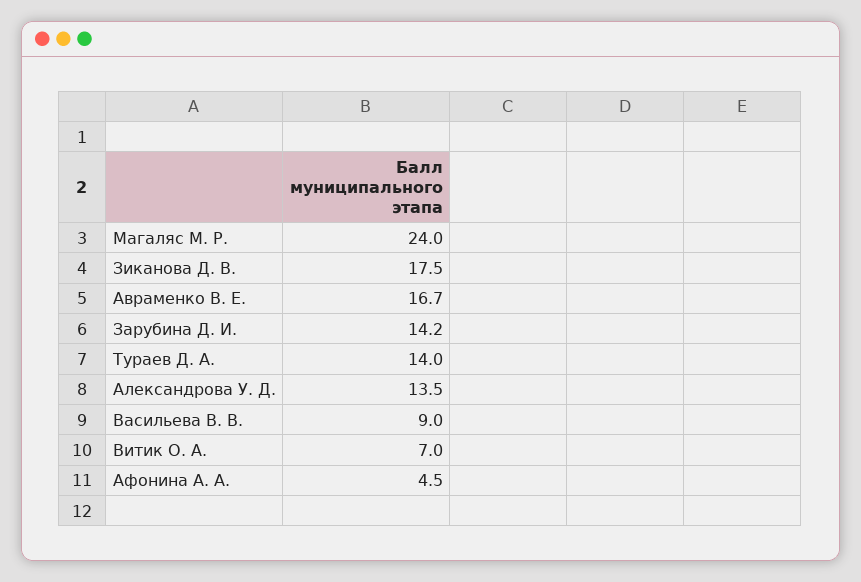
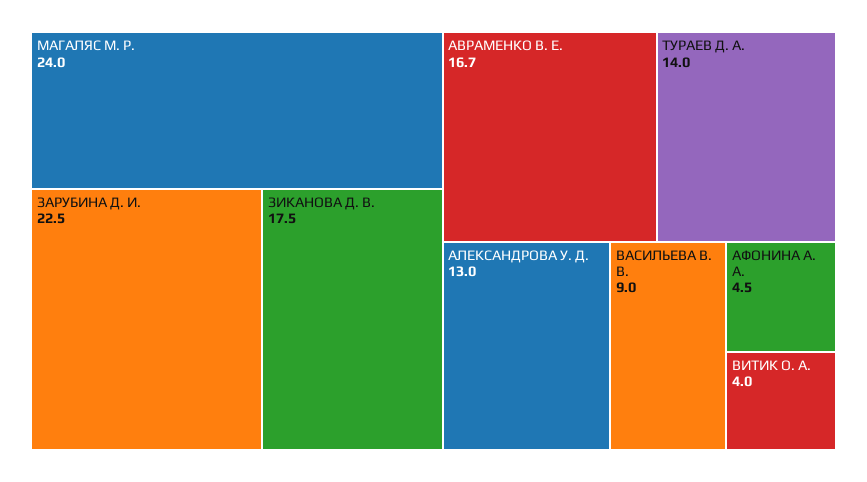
  {
    "Магаляс М. Р.": 24,
    "Зиканова Д. В.": 17.5,
    "Авраменко В. Е.": 16.7,
-   "Зарубина Д. И.": 14.2,
+   "Зарубина Д. И.": 22.5,
    "Тураев Д. А.": 14,
-   "Александрова У. Д.": 13.5,
+   "Александрова У. Д.": 13,
    "Васильева В. В.": 9,
-   "Витик О. А.": 7,
+   "Витик О. А.": 4,
    "Афонина А. А.": 4.5
  }

